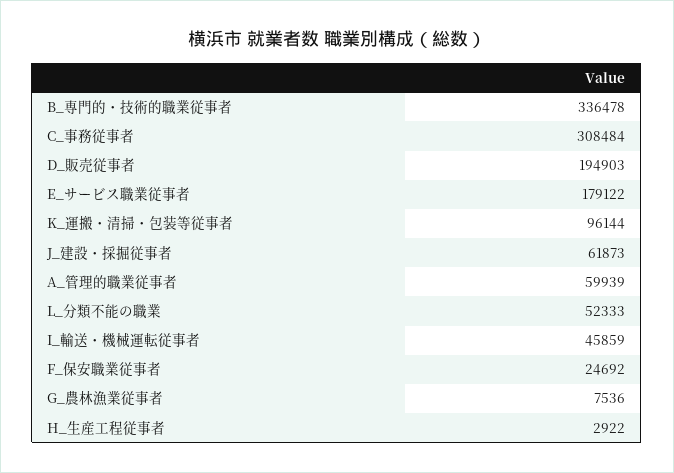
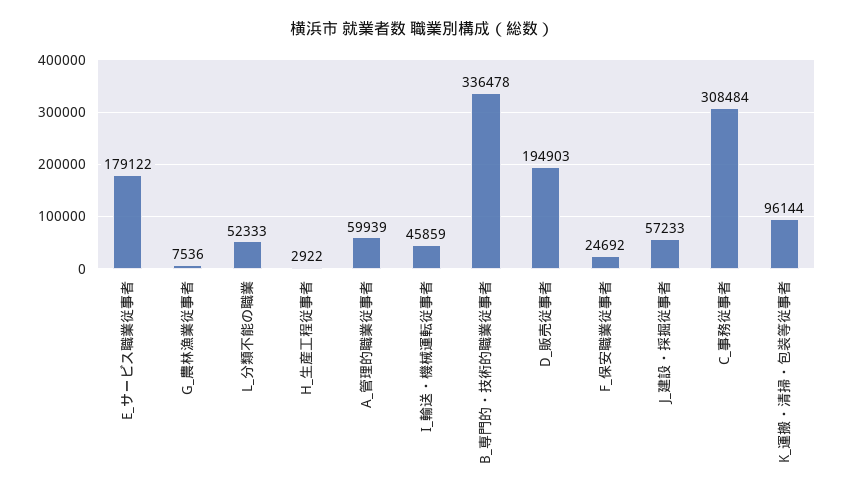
  {
    "B_専門的・技術的職業従事者": 336478,
    "C_事務従事者": 308484,
    "D_販売従事者": 194903,
    "E_サービス職業従事者": 179122,
    "K_運搬・清掃・包装等従事者": 96144,
-   "J_建設・採掘従事者": 61873,
+   "J_建設・採掘従事者": 57233,
    "A_管理的職業従事者": 59939,
    "L_分類不能の職業": 52333,
    "I_輸送・機械運転従事者": 45859,
    "F_保安職業従事者": 24692,
    "G_農林漁業従事者": 7536,
    "H_生産工程従事者": 2922
  }

